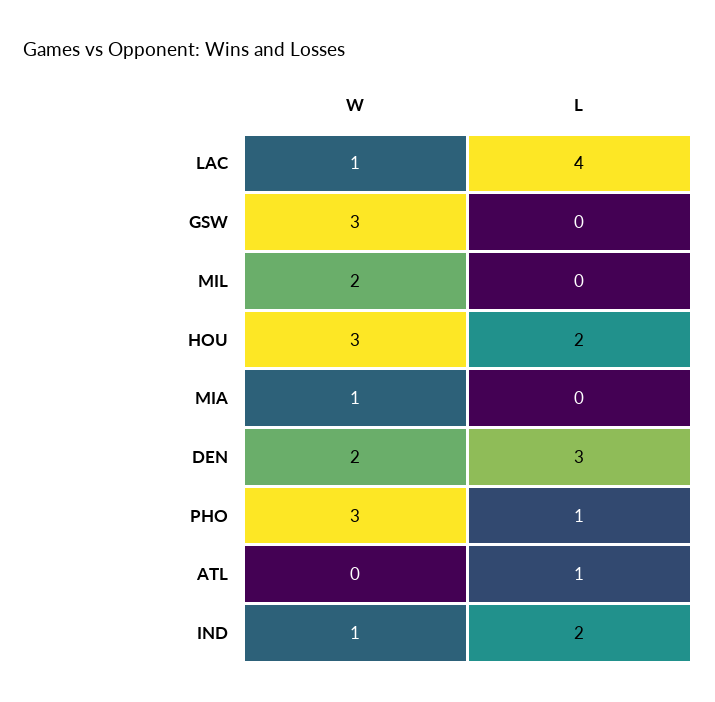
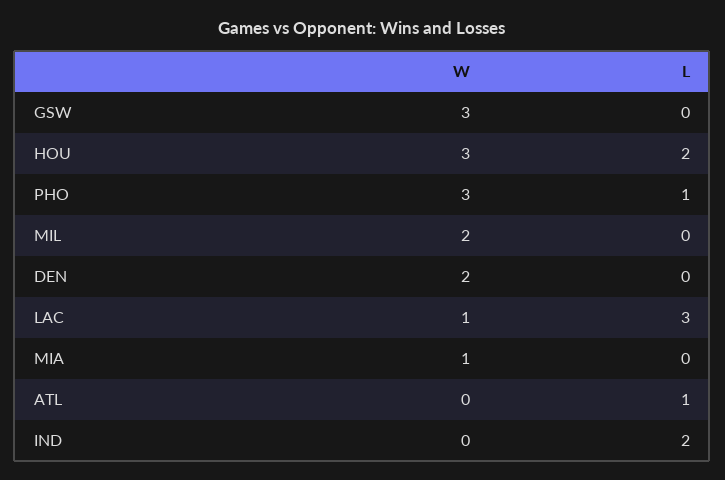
  {
    "W": {
      "LAC": 1,
      "GSW": 3,
      "MIL": 2,
      "HOU": 3,
      "MIA": 1,
      "DEN": 2,
      "PHO": 3,
      "ATL": 0,
-     "IND": 1
+     "IND": 0
    },
    "L": {
-     "LAC": 4,
+     "LAC": 3,
      "GSW": 0,
      "MIL": 0,
      "HOU": 2,
      "MIA": 0,
-     "DEN": 3,
+     "DEN": 0,
      "PHO": 1,
      "ATL": 1,
      "IND": 2
    }
  }

